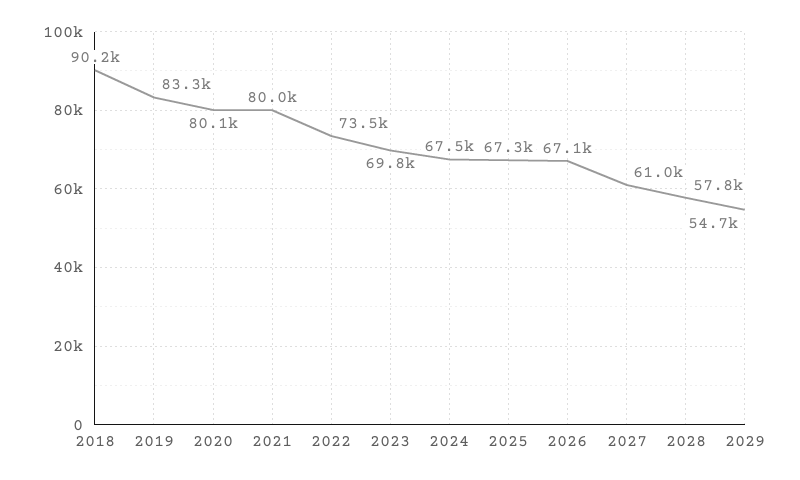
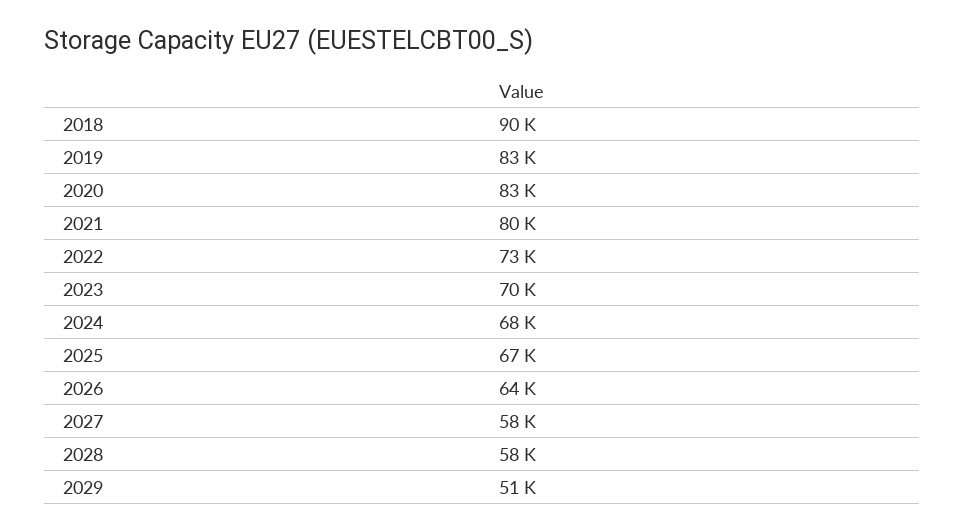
  {
    "2018": 90200,
    "2019": 83300,
-   "2020": 80100,
+   "2020": 83000,
    "2021": 80000,
    "2022": 73500,
    "2023": 69800,
    "2024": 67500,
    "2025": 67300,
-   "2026": 67100,
+   "2026": 64000,
-   "2027": 61000,
+   "2027": 58000,
    "2028": 57800,
-   "2029": 54700
+   "2029": 51000
  }

